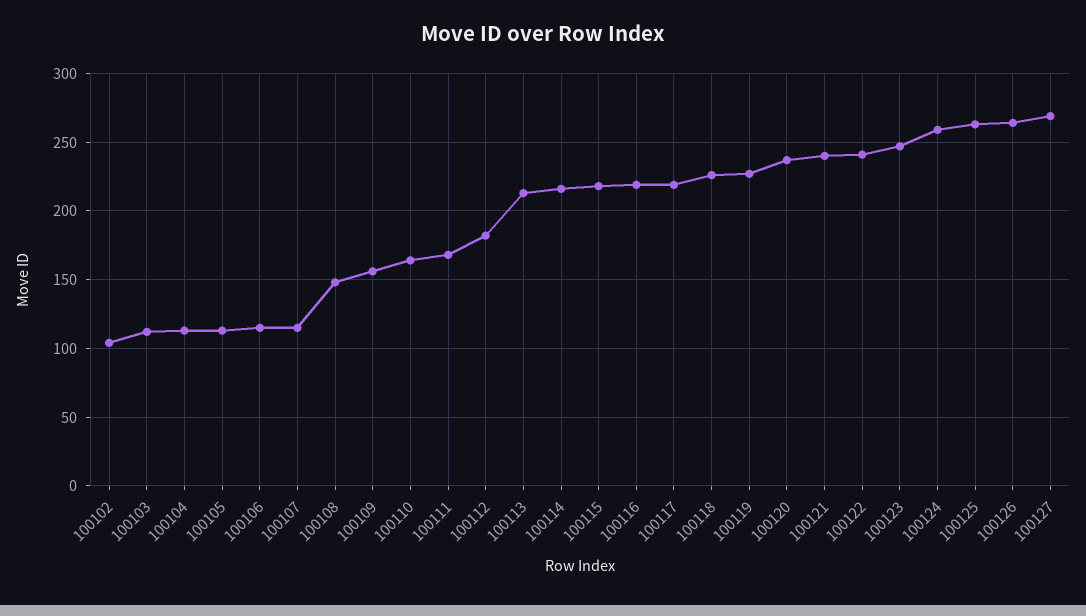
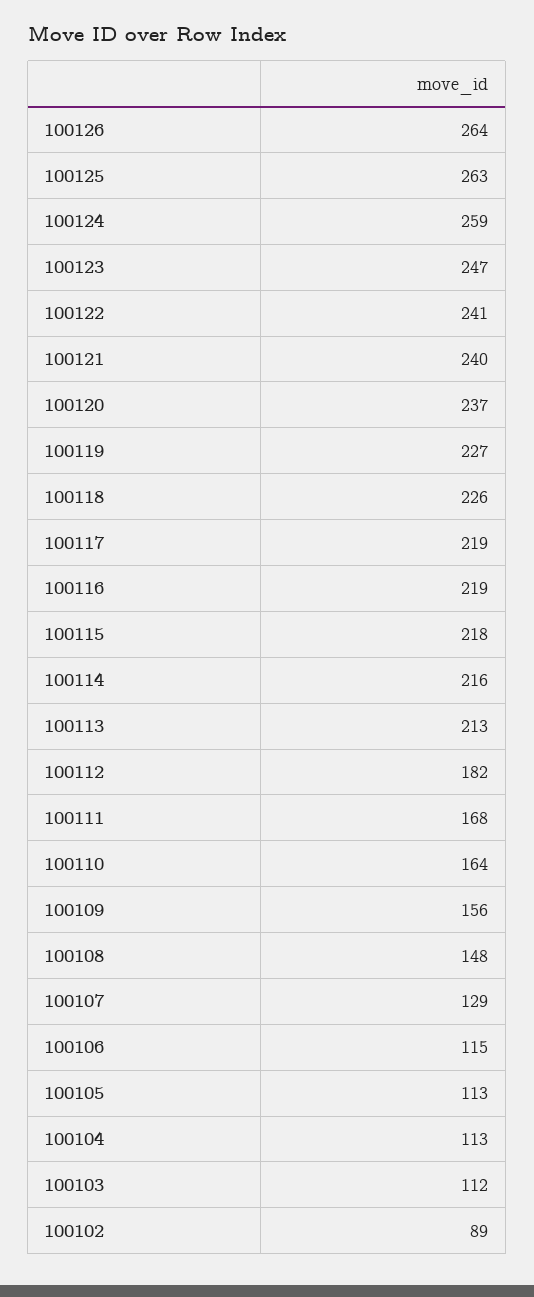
  {
-   "100102": 105,
+   "100102": 89,
    "100103": 112,
    "100104": 113,
    "100105": 113,
    "100106": 115,
-   "100107": 115,
+   "100107": 129,
    "100108": 148,
    "100109": 156,
    "100110": 164,
    "100111": 168,
    "100112": 182,
    "100113": 213,
    "100114": 216,
    "100115": 218,
    "100116": 219,
    "100117": 219,
    "100118": 226,
    "100119": 227,
    "100120": 237,
    "100121": 240,
    "100122": 241,
    "100123": 247,
    "100124": 259,
    "100125": 263,
-   "100126": 264,
+   "100126": 264
-   "100127": 270
  }

